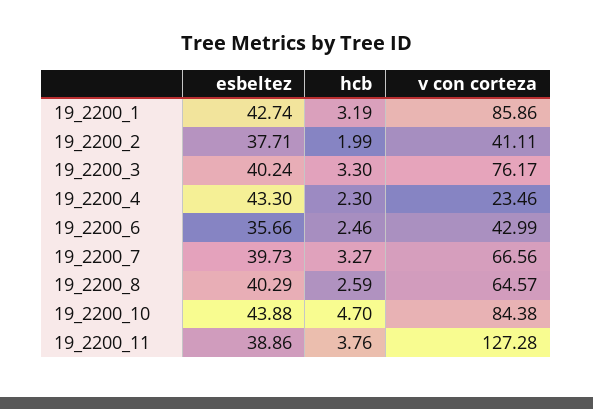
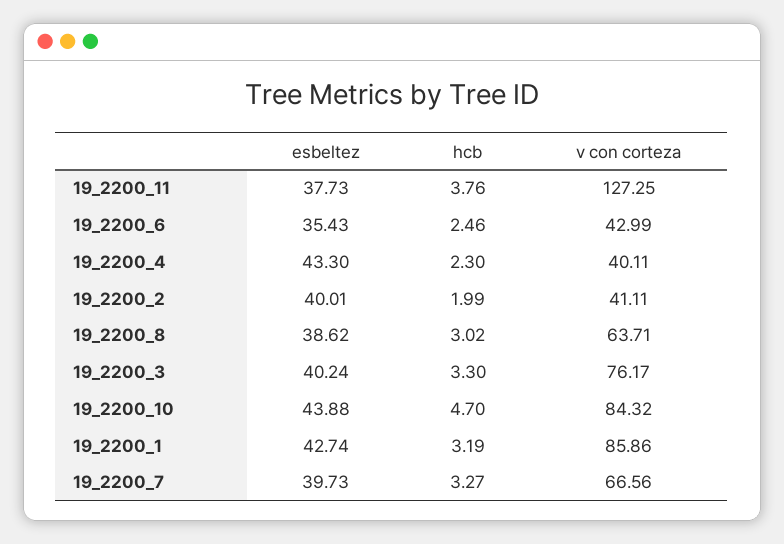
  {
    "esbeltez": {
      "19_2200_1": 42.74,
-     "19_2200_2": 37.71,
+     "19_2200_2": 40.01,
      "19_2200_3": 40.24,
      "19_2200_4": 43.3,
-     "19_2200_6": 35.66,
+     "19_2200_6": 35.43,
      "19_2200_7": 39.73,
-     "19_2200_8": 40.29,
+     "19_2200_8": 38.62,
      "19_2200_10": 43.88,
-     "19_2200_11": 38.86
+     "19_2200_11": 37.73
    },
    "hcb": {
      "19_2200_1": 3.19,
      "19_2200_2": 1.99,
      "19_2200_3": 3.3,
      "19_2200_4": 2.3,
      "19_2200_6": 2.46,
      "19_2200_7": 3.27,
-     "19_2200_8": 2.59,
+     "19_2200_8": 3.02,
      "19_2200_10": 4.7,
      "19_2200_11": 3.76
    },
    "v con corteza": {
      "19_2200_1": 85.86,
      "19_2200_2": 41.11,
      "19_2200_3": 76.17,
-     "19_2200_4": 23.46,
+     "19_2200_4": 40.11,
      "19_2200_6": 42.99,
      "19_2200_7": 66.56,
-     "19_2200_8": 64.57,
+     "19_2200_8": 63.71,
-     "19_2200_10": 84.38,
+     "19_2200_10": 84.32,
-     "19_2200_11": 127.28
+     "19_2200_11": 127.25
    }
  }

